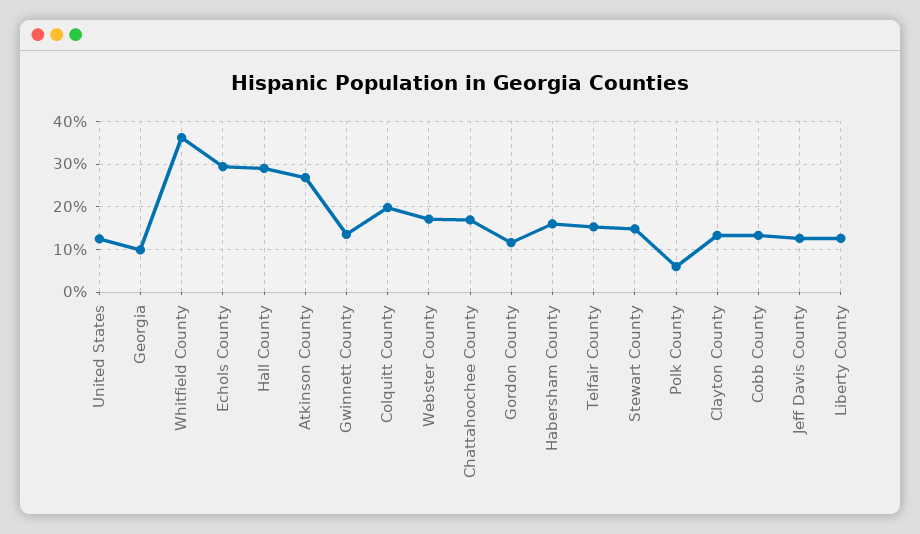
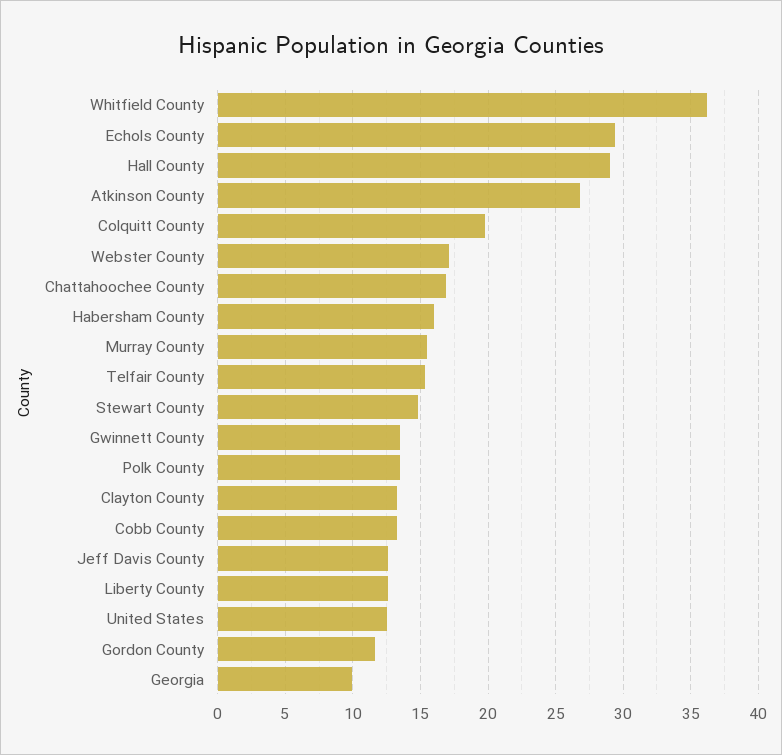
  {
    "United States": 12.5,
    "Georgia": 10,
    "Whitfield County": 36,
    "Echols County": 29.5,
    "Hall County": 29,
    "Atkinson County": 27,
    "Gwinnett County": 13.5,
    "Colquitt County": 20,
    "Webster County": 17,
    "Chattahoochee County": 17,
    "Gordon County": 11.5,
    "Habersham County": 16,
    "Telfair County": 15.5,
    "Stewart County": 15,
-   "Polk County": 6,
+   "Polk County": 13.5,
    "Clayton County": 13.5,
    "Cobb County": 13.5,
    "Jeff Davis County": 12.5,
-   "Liberty County": 12.5
+   "Liberty County": 12.5,
+   "Murray County": 15.5
  }

